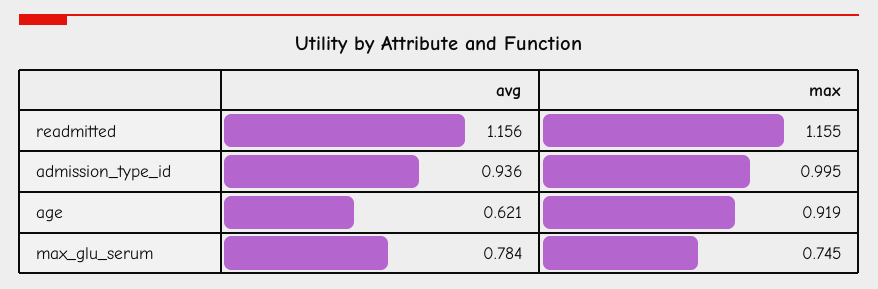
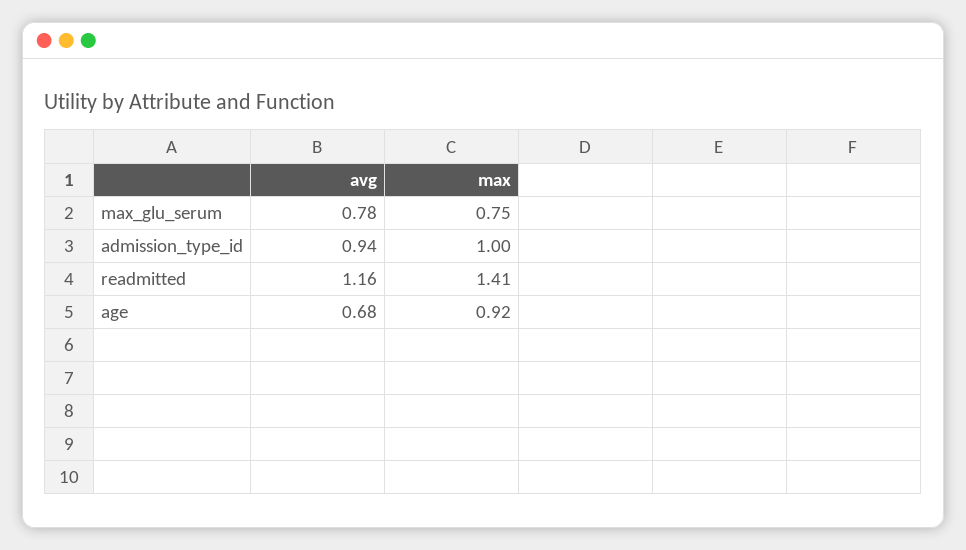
  {
    "avg": {
      "readmitted": 1.156,
      "admission_type_id": 0.936,
-     "age": 0.621,
+     "age": 0.68,
      "max_glu_serum": 0.784
    },
    "max": {
-     "readmitted": 1.155,
+     "readmitted": 1.41,
      "admission_type_id": 0.995,
      "age": 0.919,
      "max_glu_serum": 0.745
    }
  }

